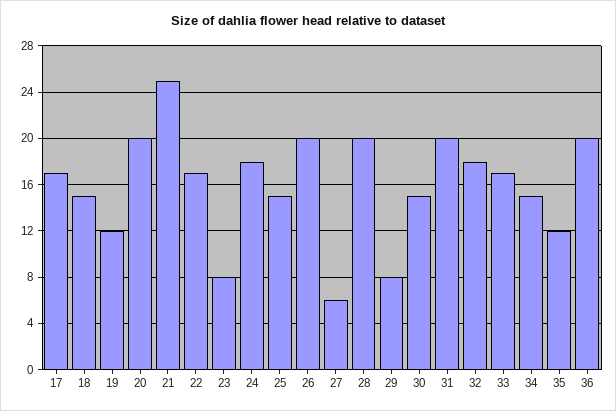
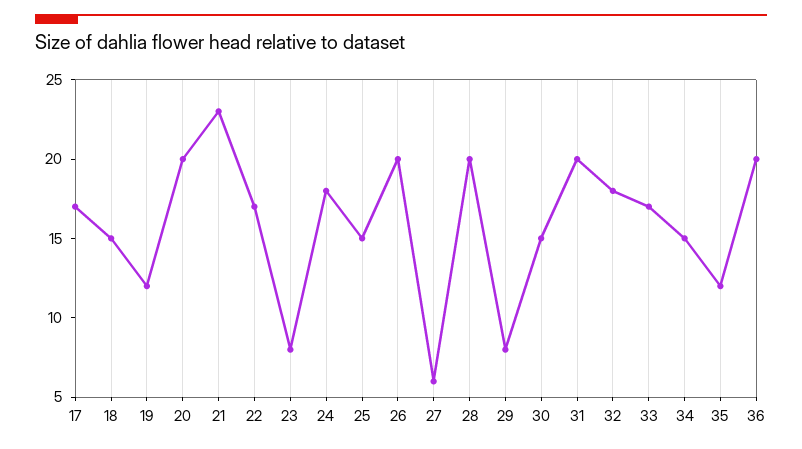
  {
    "17": 17,
    "18": 15,
    "19": 12,
    "20": 20,
-   "21": 25,
+   "21": 23,
    "22": 17,
    "23": 8,
    "24": 18,
    "25": 15,
    "26": 20,
    "27": 6,
    "28": 20,
    "29": 8,
    "30": 15,
    "31": 20,
    "32": 18,
    "33": 17,
    "34": 15,
    "35": 12,
    "36": 20
  }

